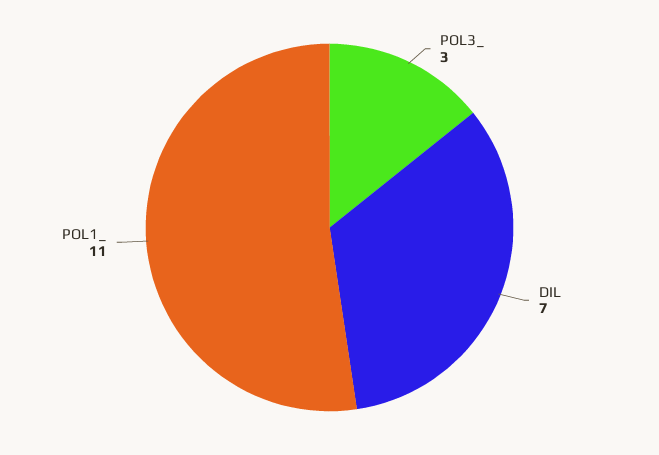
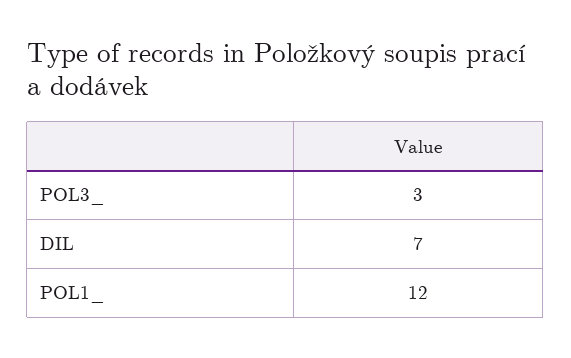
  {
    "POL3_": 3,
    "DIL": 7,
-   "POL1_": 11
+   "POL1_": 12
  }

